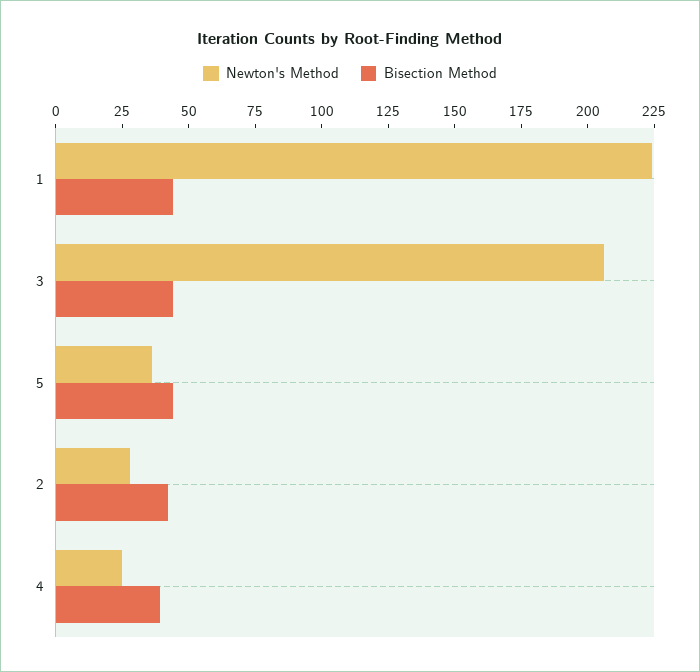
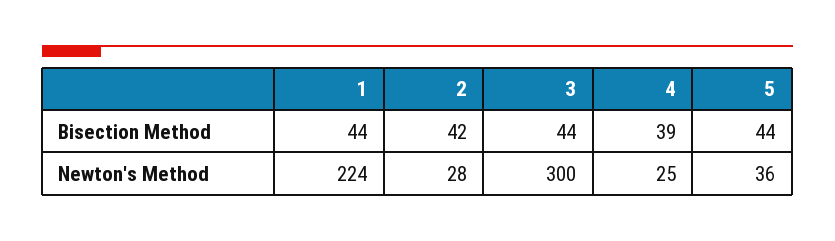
  {
    "Newton's Method": {
      "1": 224,
-     "3": 205,
+     "3": 300,
      "5": 36,
      "2": 28,
      "4": 25
    },
    "Bisection Method": {
      "1": 44,
      "3": 44,
      "5": 44,
      "2": 42,
      "4": 39
    }
  }

